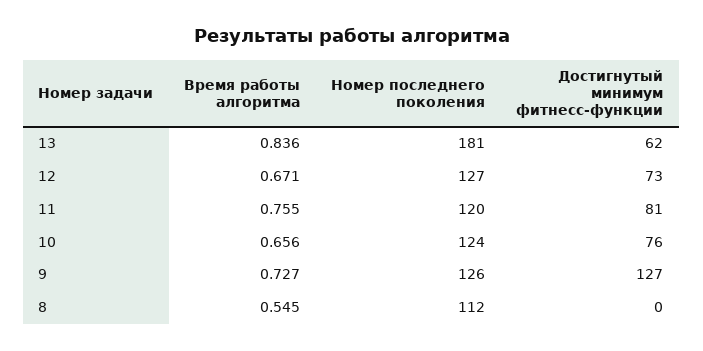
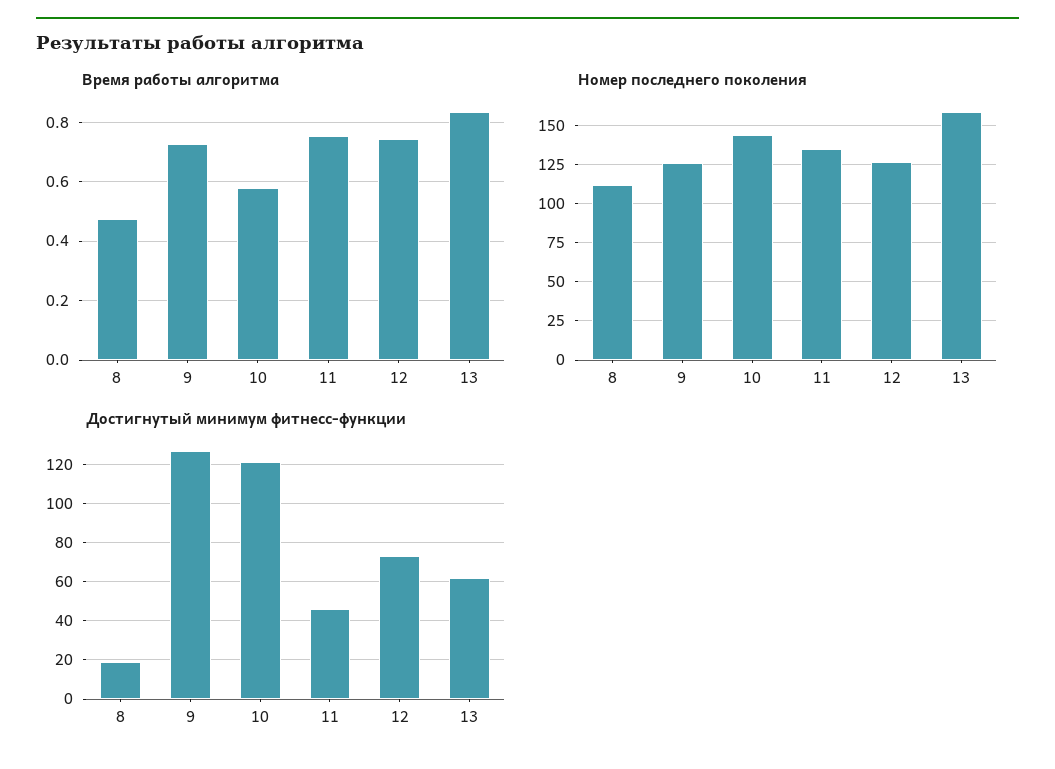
  {
    "Время работы алгоритма": {
      "13": 0.836,
-     "12": 0.671,
+     "12": 0.75,
      "11": 0.755,
-     "10": 0.656,
+     "10": 0.575,
      "9": 0.727,
-     "8": 0.545
+     "8": 0.475
    },
    "Номер последнего поколения": {
-     "13": 181,
+     "13": 160,
      "12": 127,
-     "11": 120,
+     "11": 135,
-     "10": 124,
+     "10": 145,
      "9": 126,
      "8": 112
    },
    "Достигнутый минимум фитнесс-функции": {
      "13": 62,
      "12": 73,
-     "11": 81,
+     "11": 45,
-     "10": 76,
+     "10": 120,
      "9": 127,
-     "8": 0
+     "8": 20
    }
  }

